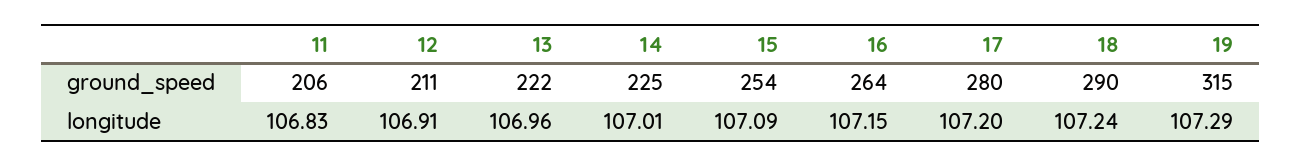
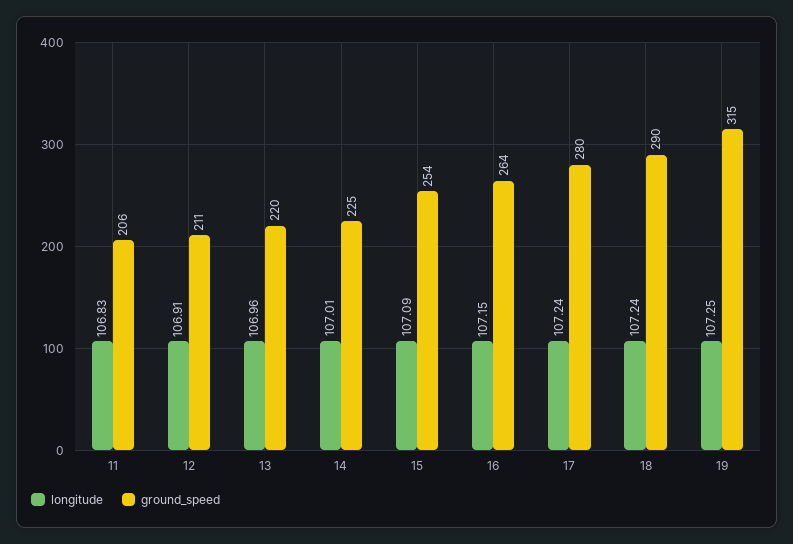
  {
    "ground_speed": {
      "11": 206,
      "12": 211,
-     "13": 222,
+     "13": 220,
      "14": 225,
      "15": 254,
      "16": 264,
      "17": 280,
      "18": 290,
      "19": 315
    },
    "longitude": {
      "11": 106.83,
      "12": 106.91,
      "13": 106.96,
      "14": 107.01,
      "15": 107.09,
      "16": 107.15,
-     "17": 107.2,
+     "17": 107.24,
      "18": 107.24,
-     "19": 107.29
+     "19": 107.25
    }
  }

